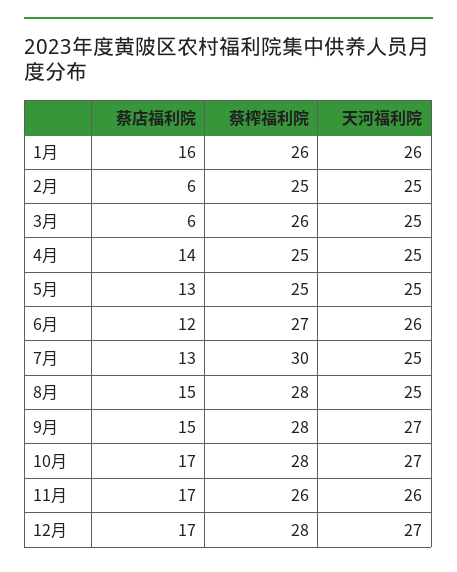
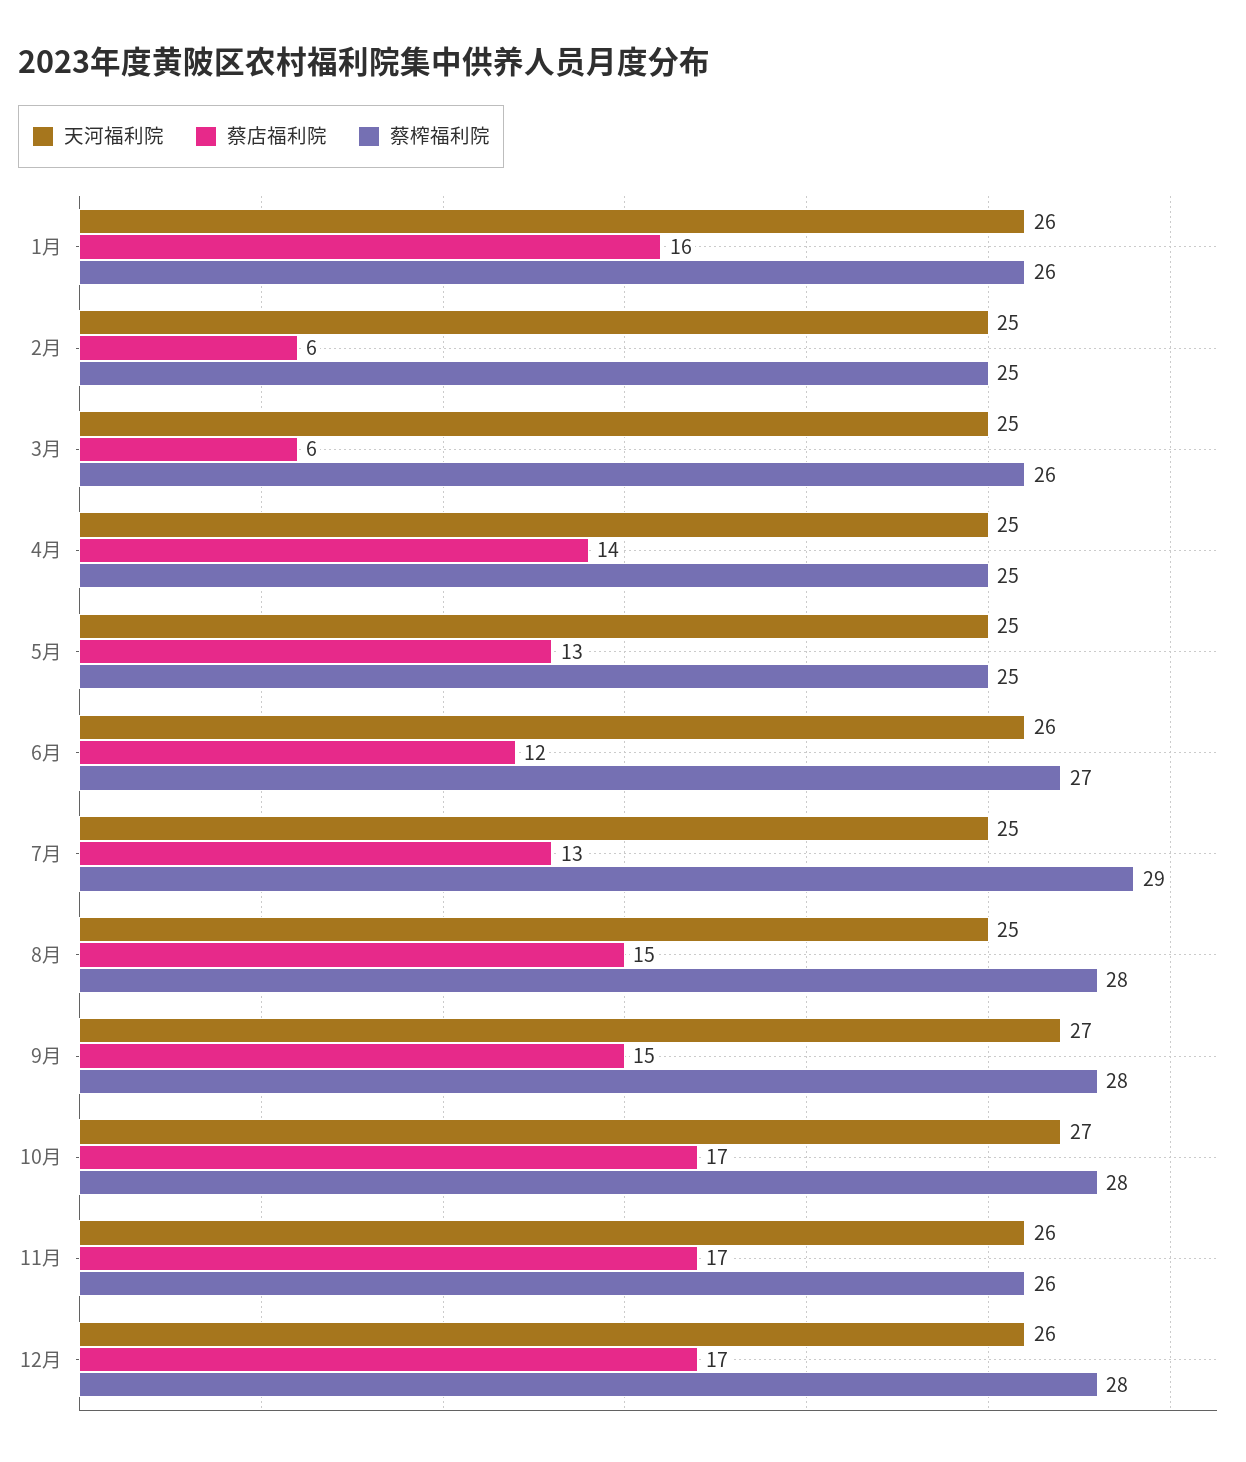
  {
    "蔡店福利院": {
      "1月": 16,
      "2月": 6,
      "3月": 6,
      "4月": 14,
      "5月": 13,
      "6月": 12,
      "7月": 13,
      "8月": 15,
      "9月": 15,
      "10月": 17,
      "11月": 17,
      "12月": 17
    },
    "蔡榨福利院": {
      "1月": 26,
      "2月": 25,
      "3月": 26,
      "4月": 25,
      "5月": 25,
      "6月": 27,
-     "7月": 30,
+     "7月": 29,
      "8月": 28,
      "9月": 28,
      "10月": 28,
      "11月": 26,
      "12月": 28
    },
    "天河福利院": {
      "1月": 26,
      "2月": 25,
      "3月": 25,
      "4月": 25,
      "5月": 25,
      "6月": 26,
      "7月": 25,
      "8月": 25,
      "9月": 27,
      "10月": 27,
      "11月": 26,
-     "12月": 27
+     "12月": 26
    }
  }

